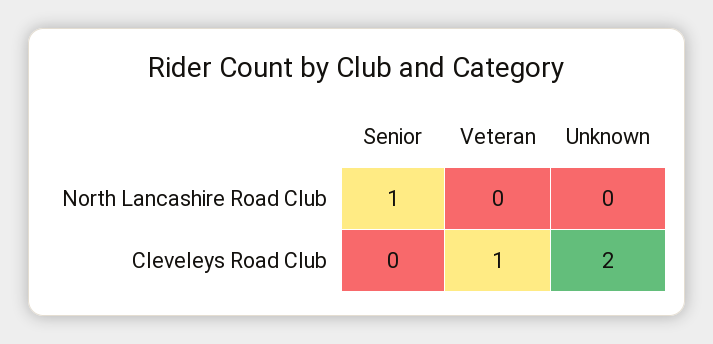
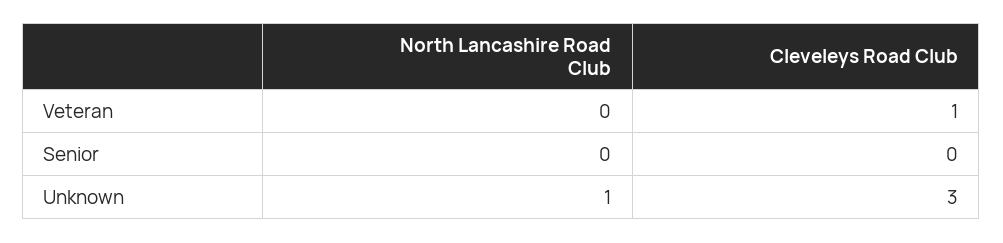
  {
    "Senior": {
-     "North Lancashire Road Club": 1,
+     "North Lancashire Road Club": 0,
      "Cleveleys Road Club": 0
    },
    "Veteran": {
      "North Lancashire Road Club": 0,
      "Cleveleys Road Club": 1
    },
    "Unknown": {
-     "North Lancashire Road Club": 0,
+     "North Lancashire Road Club": 1,
-     "Cleveleys Road Club": 2
+     "Cleveleys Road Club": 3
    }
  }

